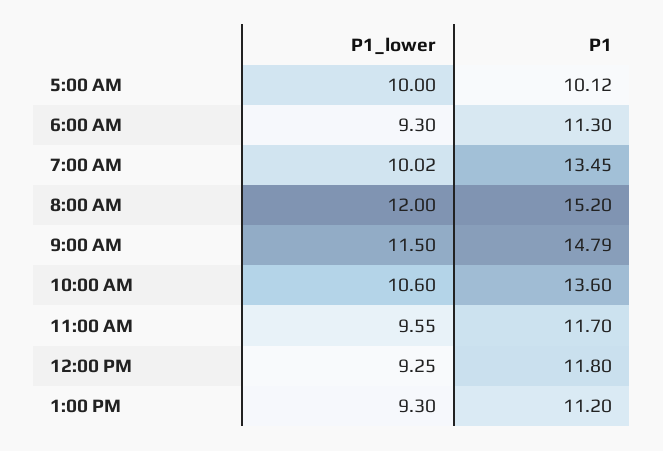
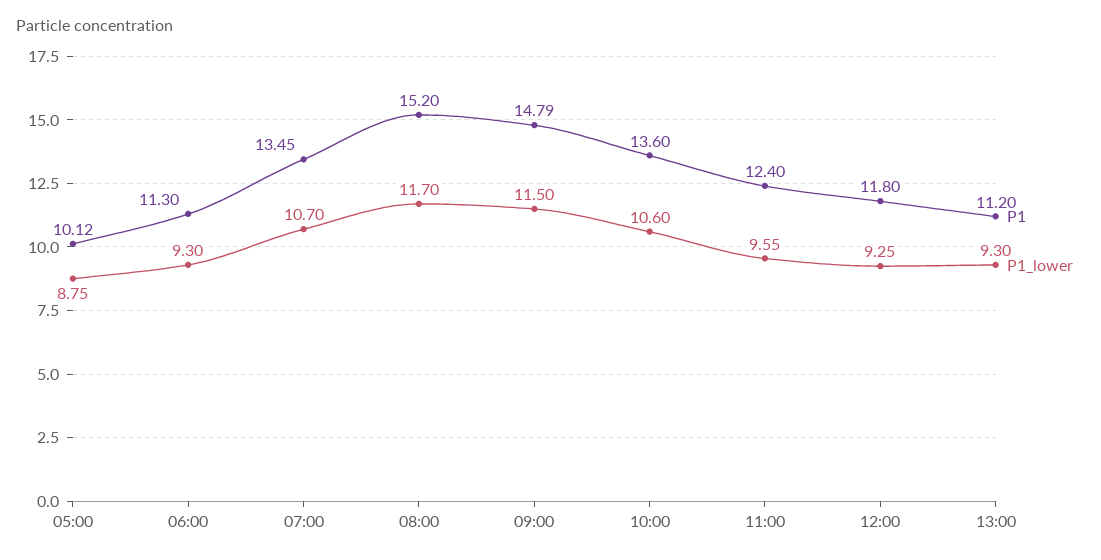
  {
    "P1_lower": {
-     "5:00 AM": 10,
+     "5:00 AM": 8.75,
      "6:00 AM": 9.3,
-     "7:00 AM": 10.02,
+     "7:00 AM": 10.7,
-     "8:00 AM": 12,
+     "8:00 AM": 11.7,
      "9:00 AM": 11.5,
      "10:00 AM": 10.6,
      "11:00 AM": 9.55,
      "12:00 PM": 9.25,
      "1:00 PM": 9.3
    },
    "P1": {
      "5:00 AM": 10.12,
      "6:00 AM": 11.3,
      "7:00 AM": 13.45,
      "8:00 AM": 15.2,
      "9:00 AM": 14.79,
      "10:00 AM": 13.6,
-     "11:00 AM": 11.7,
+     "11:00 AM": 12.4,
      "12:00 PM": 11.8,
      "1:00 PM": 11.2
    }
  }

